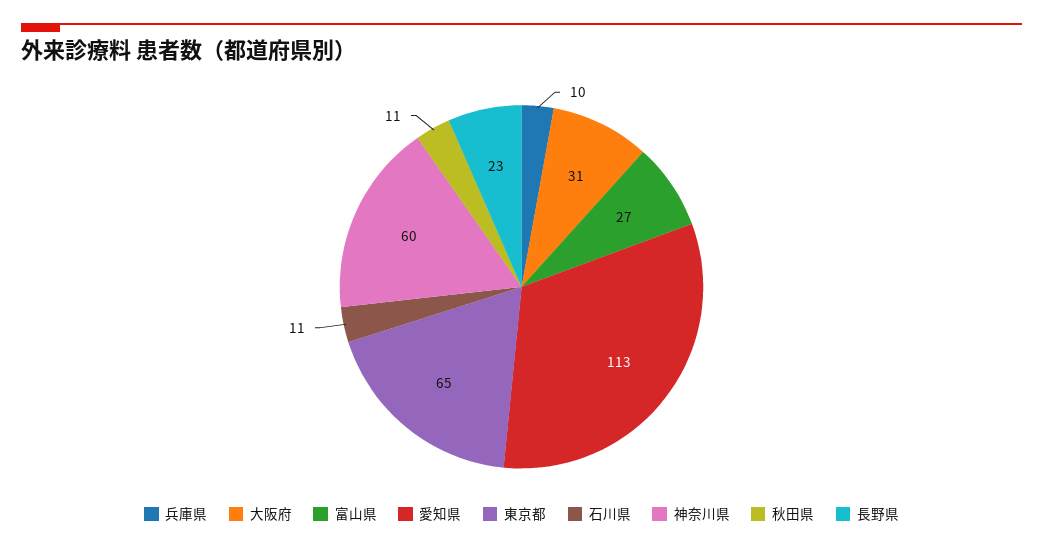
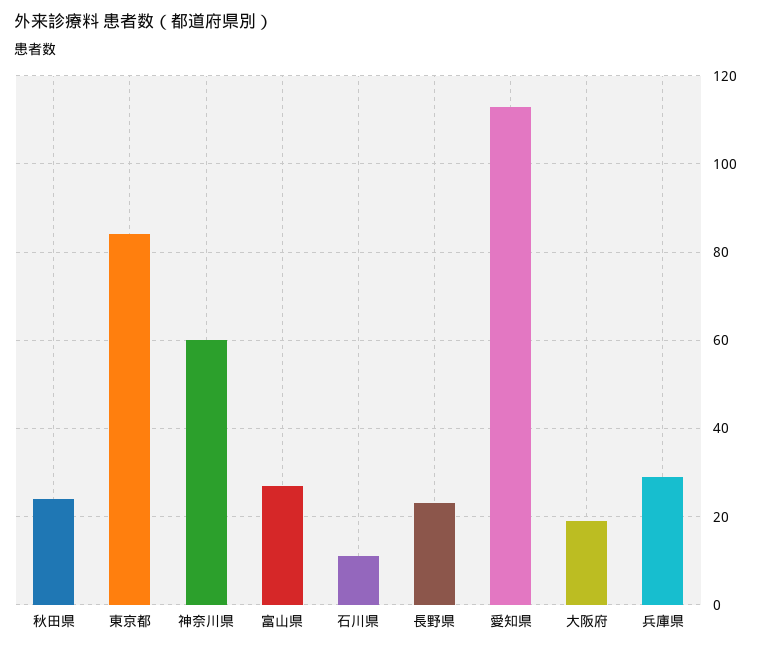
  {
-   "兵庫県": 10,
+   "兵庫県": 30,
-   "大阪府": 31,
+   "大阪府": 20,
    "富山県": 27,
    "愛知県": 113,
-   "東京都": 65,
+   "東京都": 85,
    "石川県": 11,
    "神奈川県": 60,
-   "秋田県": 11,
+   "秋田県": 25,
    "長野県": 23
  }

